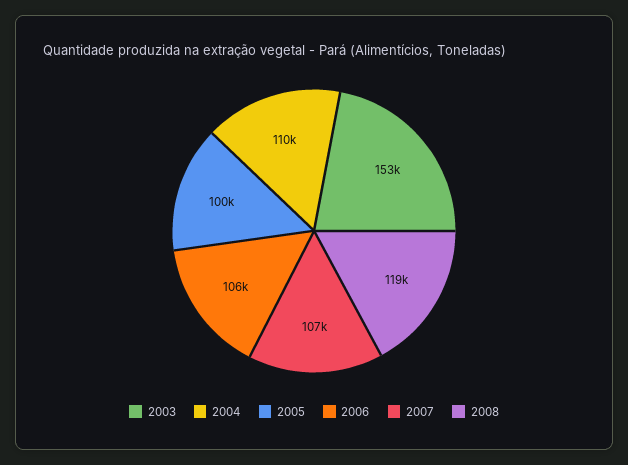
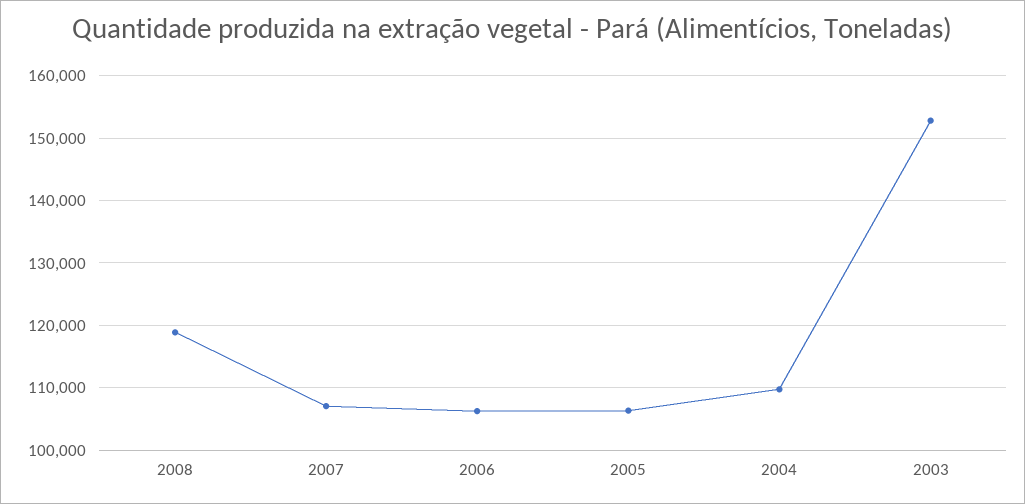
  {
    "2003": 153000,
    "2004": 110000,
-   "2005": 100000,
+   "2005": 106000,
    "2006": 106000,
    "2007": 107000,
    "2008": 119000
  }

